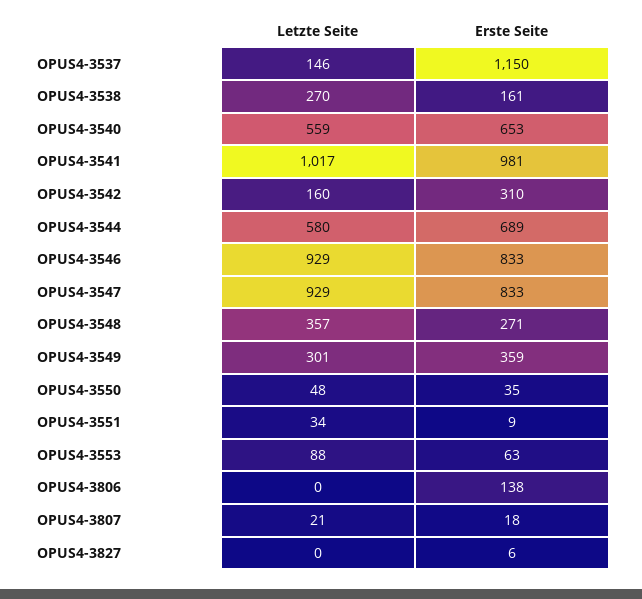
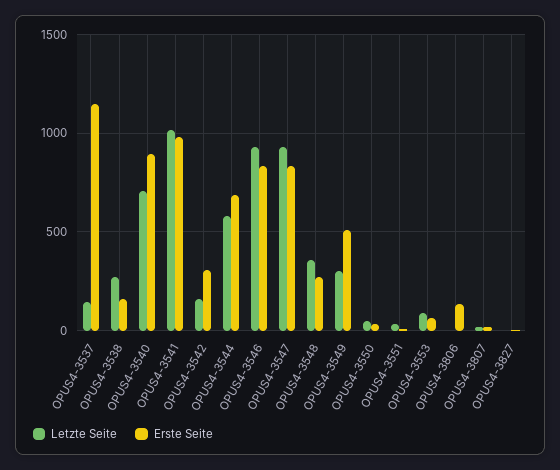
  {
    "Letzte Seite": {
      "OPUS4-3537": 146,
      "OPUS4-3538": 270,
-     "OPUS4-3540": 559,
+     "OPUS4-3540": 700,
      "OPUS4-3541": 1017,
      "OPUS4-3542": 160,
      "OPUS4-3544": 580,
      "OPUS4-3546": 929,
      "OPUS4-3547": 929,
      "OPUS4-3548": 357,
      "OPUS4-3549": 301,
      "OPUS4-3550": 48,
      "OPUS4-3551": 34,
      "OPUS4-3553": 88,
      "OPUS4-3806": 0,
      "OPUS4-3807": 21,
      "OPUS4-3827": 0
    },
    "Erste Seite": {
      "OPUS4-3537": 1150,
      "OPUS4-3538": 161,
-     "OPUS4-3540": 653,
+     "OPUS4-3540": 900,
      "OPUS4-3541": 981,
      "OPUS4-3542": 310,
      "OPUS4-3544": 689,
      "OPUS4-3546": 833,
      "OPUS4-3547": 833,
      "OPUS4-3548": 271,
-     "OPUS4-3549": 359,
+     "OPUS4-3549": 500,
      "OPUS4-3550": 35,
      "OPUS4-3551": 9,
      "OPUS4-3553": 63,
      "OPUS4-3806": 138,
      "OPUS4-3807": 18,
      "OPUS4-3827": 6
    }
  }

